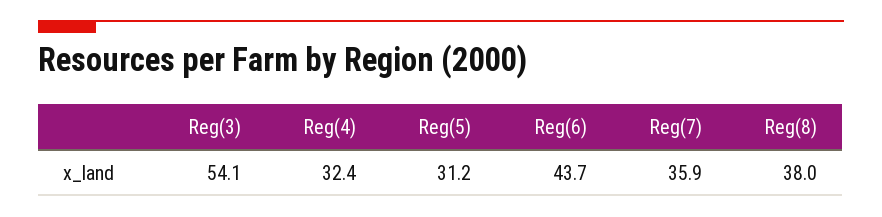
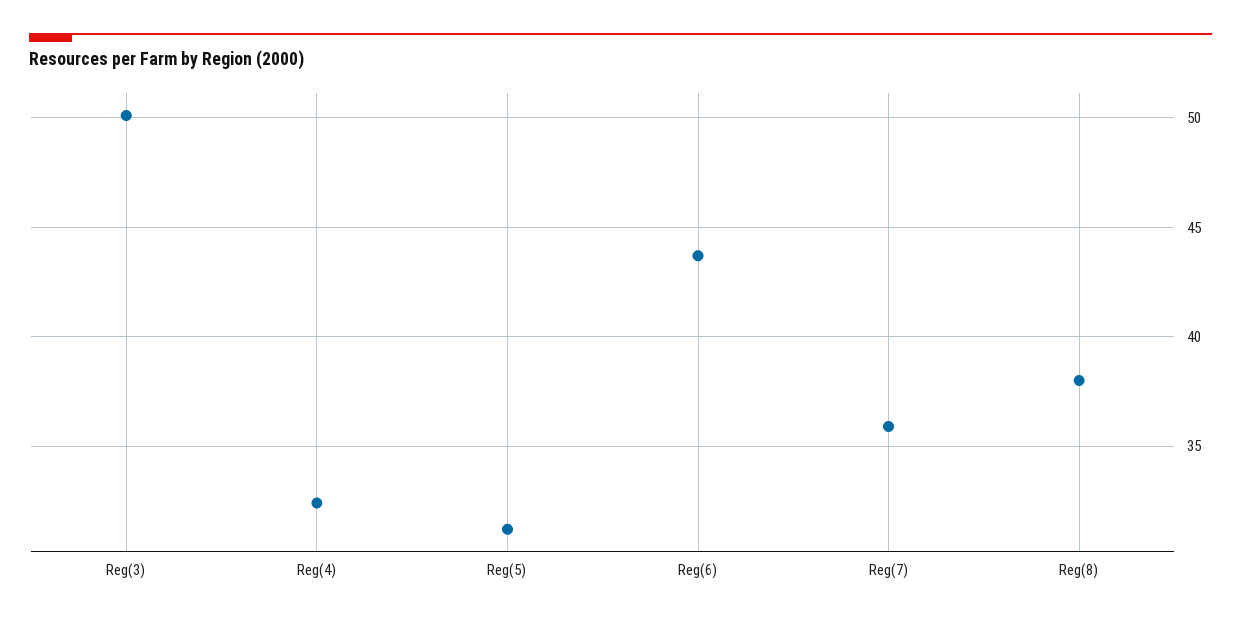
  {
-   "Reg(3)": 54.1,
+   "Reg(3)": 50,
    "Reg(4)": 32.4,
    "Reg(5)": 31.2,
    "Reg(6)": 43.7,
    "Reg(7)": 35.9,
    "Reg(8)": 38
  }

